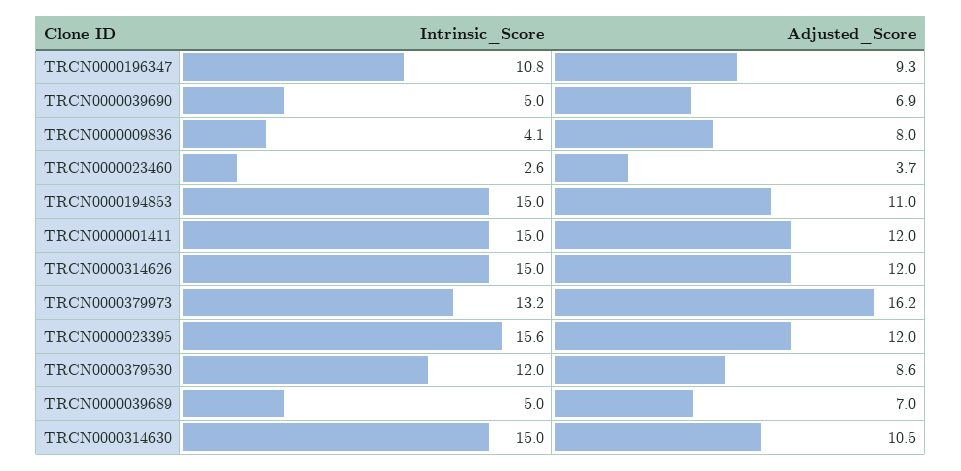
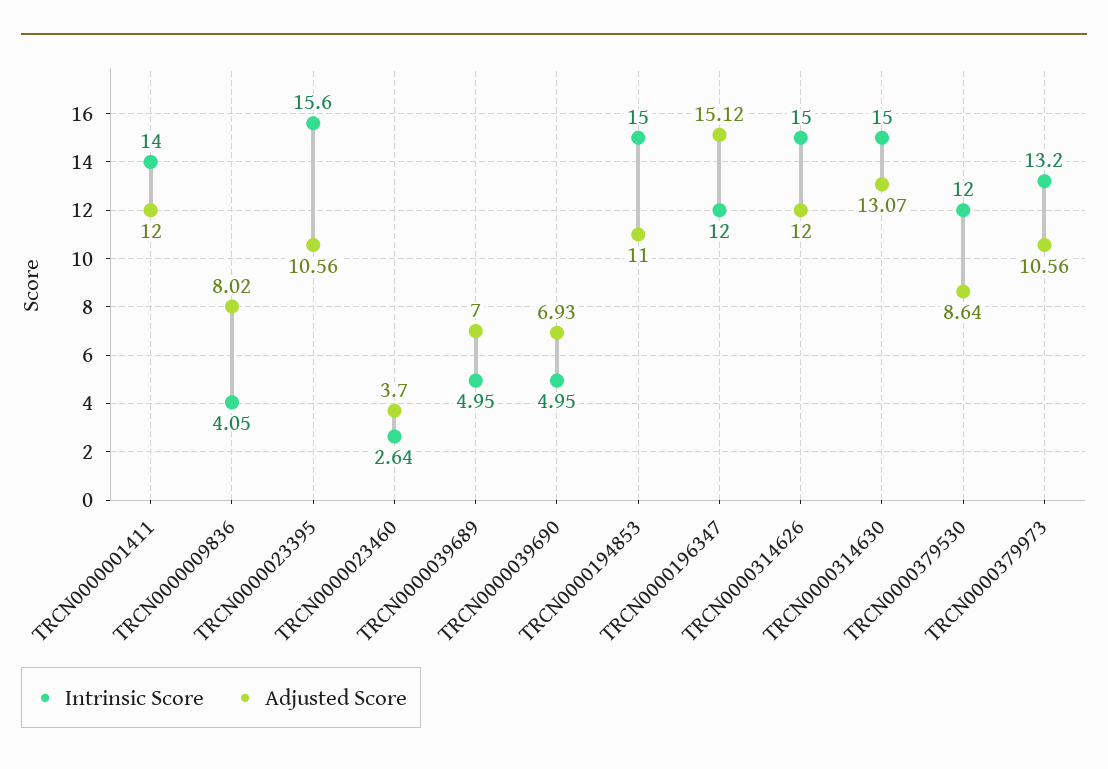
  {
    "Intrinsic_Score": {
-     "TRCN0000196347": 10.8,
+     "TRCN0000196347": 12,
      "TRCN0000039690": 4.95,
      "TRCN0000009836": 4.05,
      "TRCN0000023460": 2.64,
      "TRCN0000194853": 15,
-     "TRCN0000001411": 15,
+     "TRCN0000001411": 14,
      "TRCN0000314626": 15,
      "TRCN0000379973": 13.2,
      "TRCN0000023395": 15.6,
      "TRCN0000379530": 12,
      "TRCN0000039689": 4.95,
      "TRCN0000314630": 15
    },
    "Adjusted_Score": {
-     "TRCN0000196347": 9.3,
+     "TRCN0000196347": 15.12,
      "TRCN0000039690": 6.93,
      "TRCN0000009836": 8.02,
      "TRCN0000023460": 3.7,
      "TRCN0000194853": 11,
      "TRCN0000001411": 12,
      "TRCN0000314626": 12,
-     "TRCN0000379973": 16.2,
+     "TRCN0000379973": 10.56,
-     "TRCN0000023395": 12,
+     "TRCN0000023395": 10.56,
      "TRCN0000379530": 8.64,
      "TRCN0000039689": 7,
-     "TRCN0000314630": 10.5
+     "TRCN0000314630": 13.07
    }
  }

